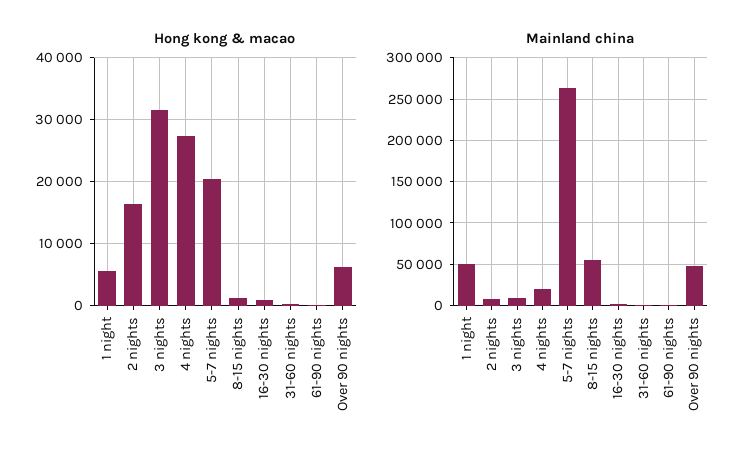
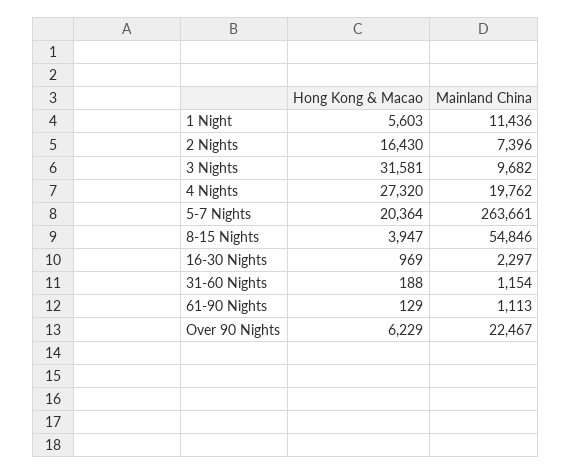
  {
    "Hong kong & macao": {
      "1 night": 5603,
      "2 nights": 16430,
      "3 nights": 31581,
      "4 nights": 27320,
      "5-7 nights": 20364,
-     "8-15 nights": 1000,
+     "8-15 nights": 3947,
      "16-30 nights": 969,
      "31-60 nights": 188,
      "61-90 nights": 129,
      "Over 90 nights": 6229
    },
    "Mainland china": {
-     "1 night": 50000,
+     "1 night": 11436,
      "2 nights": 7396,
      "3 nights": 9682,
      "4 nights": 19762,
      "5-7 nights": 263661,
      "8-15 nights": 54846,
      "16-30 nights": 2297,
      "31-60 nights": 1154,
      "61-90 nights": 1113,
-     "Over 90 nights": 50000
+     "Over 90 nights": 22467
    }
  }

